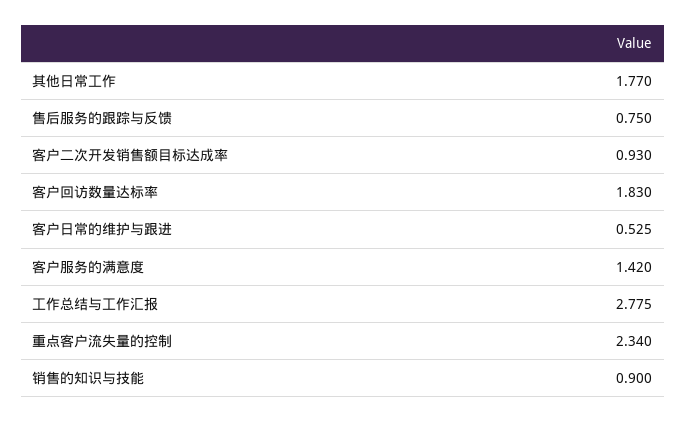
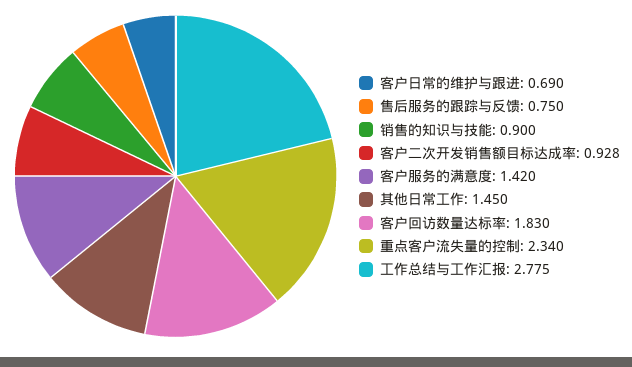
  {
-   "其他日常工作": 1.77,
+   "其他日常工作": 1.45,
    "售后服务的跟踪与反馈": 0.75,
-   "客户二次开发销售额目标达成率": 0.93,
+   "客户二次开发销售额目标达成率": 0.928,
    "客户回访数量达标率": 1.83,
-   "客户日常的维护与跟进": 0.525,
+   "客户日常的维护与跟进": 0.69,
    "客户服务的满意度": 1.42,
    "工作总结与工作汇报": 2.775,
    "重点客户流失量的控制": 2.34,
    "销售的知识与技能": 0.9
  }

